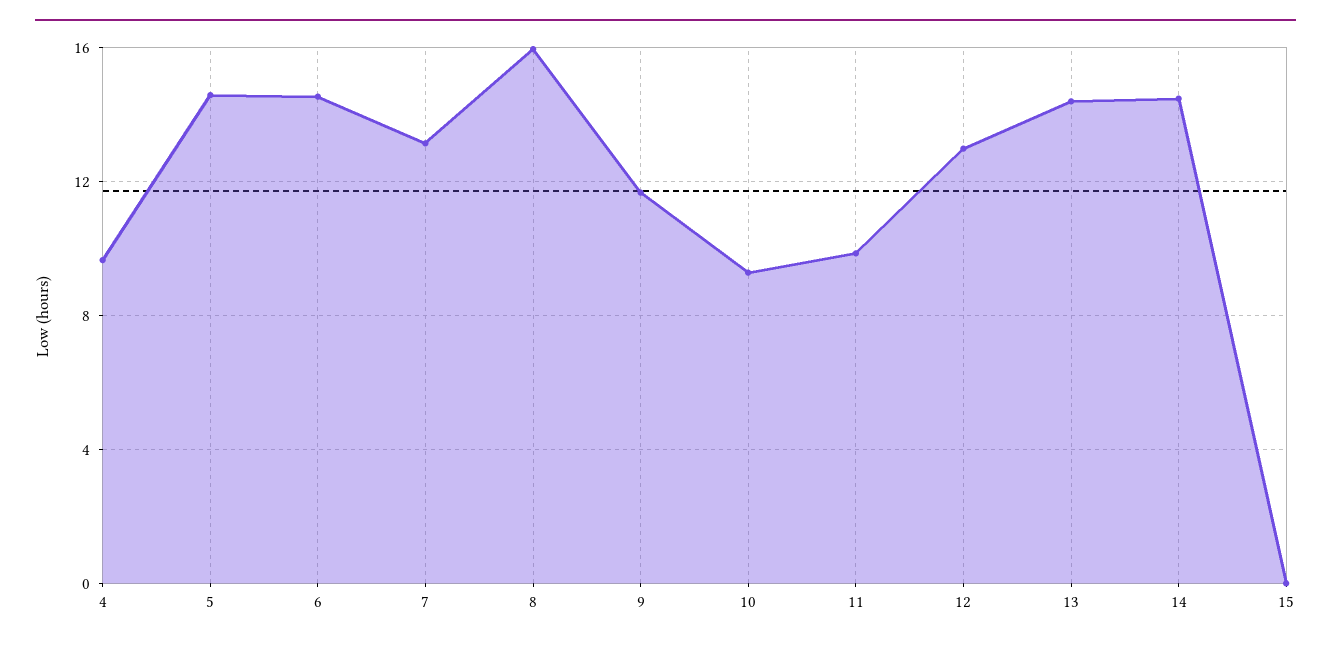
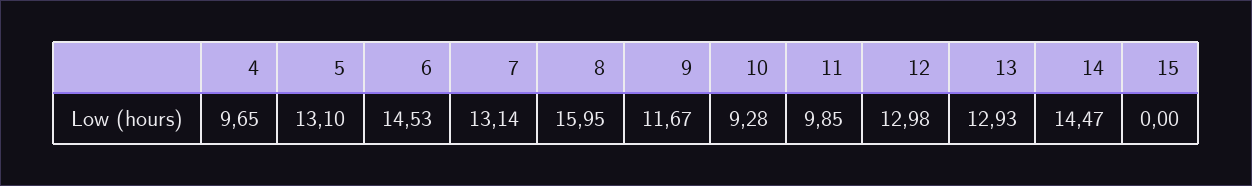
  {
    "4": 9.65,
-   "5": 14.5,
+   "5": 13.1,
    "6": 14.53,
    "7": 13.14,
    "8": 15.95,
    "9": 11.67,
    "10": 9.28,
    "11": 9.85,
    "12": 12.98,
-   "13": 14.5,
+   "13": 12.93,
    "14": 14.47,
    "15": 0
  }

